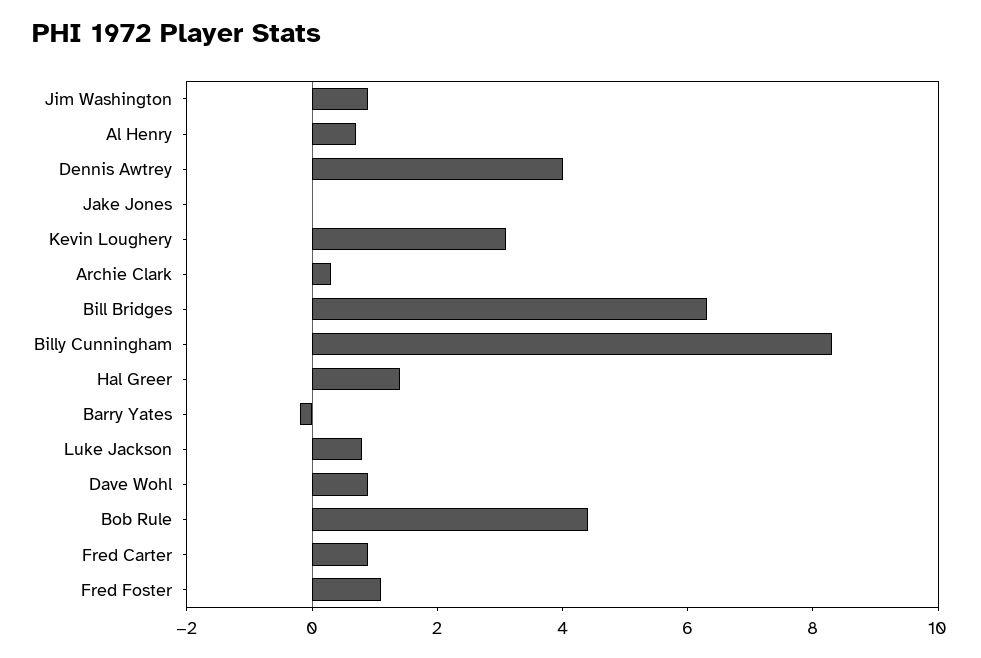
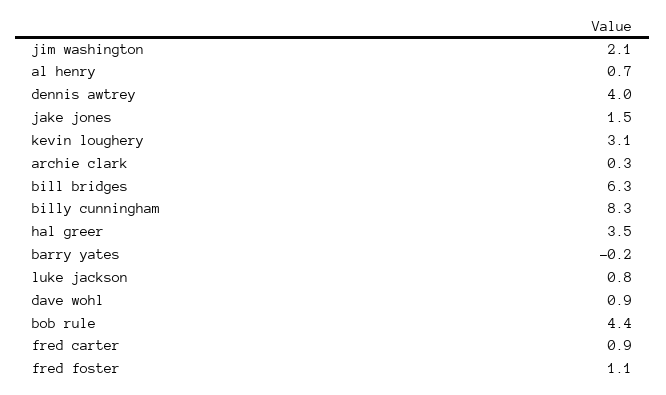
  {
-   "Jim Washington": 1,
+   "Jim Washington": 2.1,
    "Al Henry": 0.7,
    "Dennis Awtrey": 4,
-   "Jake Jones": 0,
+   "Jake Jones": 1.5,
    "Kevin Loughery": 3.1,
    "Archie Clark": 0.3,
    "Bill Bridges": 6.3,
    "Billy Cunningham": 8.3,
-   "Hal Greer": 1.5,
+   "Hal Greer": 3.5,
    "Barry Yates": -0.2,
    "Luke Jackson": 0.8,
    "Dave Wohl": 0.9,
    "Bob Rule": 4.4,
    "Fred Carter": 0.9,
    "Fred Foster": 1.1
  }

